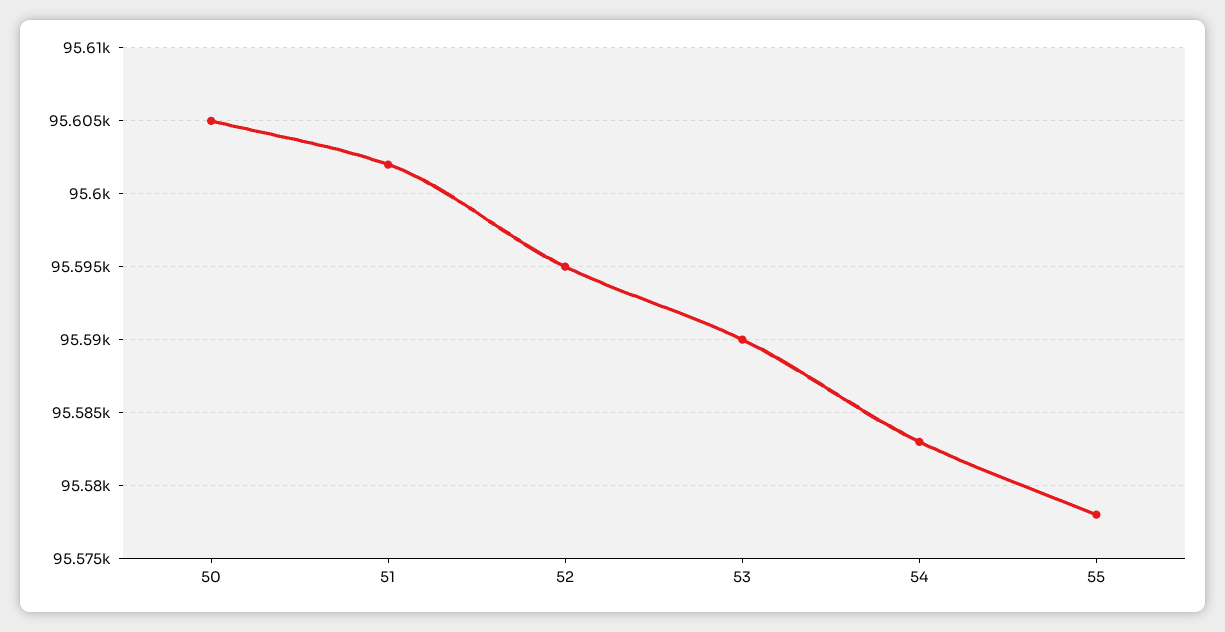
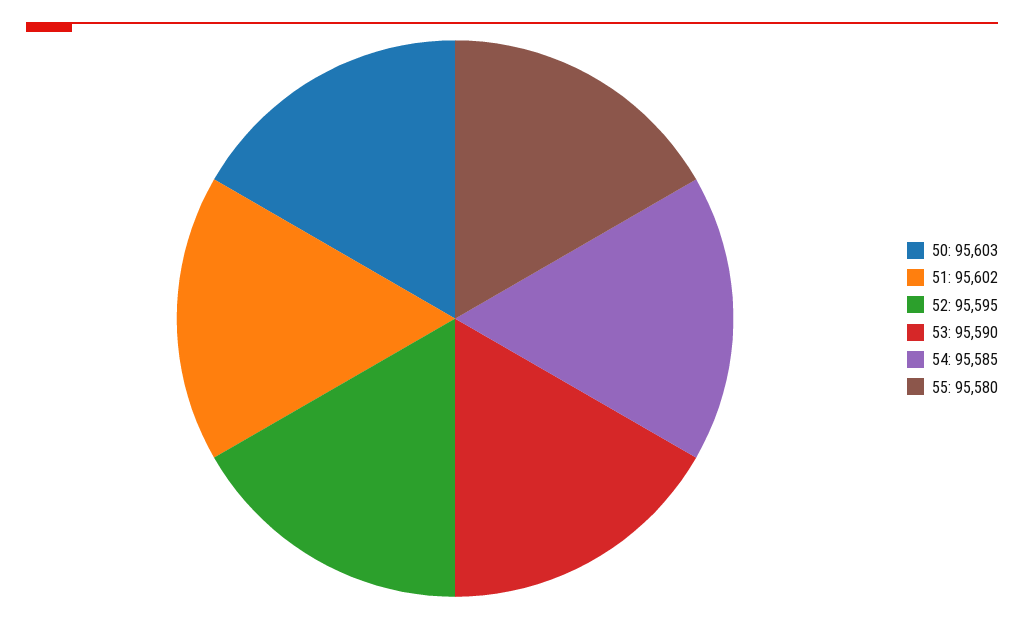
  {
-   "50": 95605,
+   "50": 95603,
    "51": 95602,
    "52": 95595,
    "53": 95590,
-   "54": 95583,
+   "54": 95585,
-   "55": 95578
+   "55": 95580
  }

